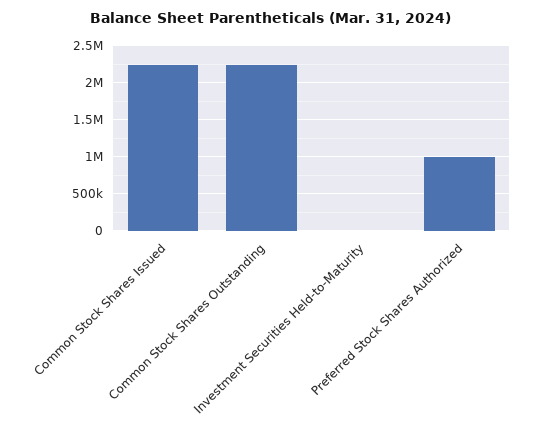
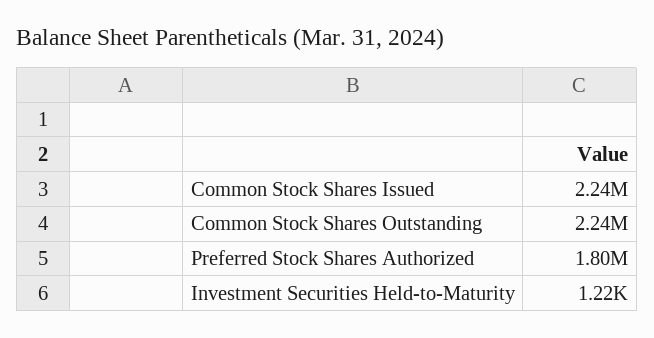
  {
    "Common Stock Shares Issued": 2240000,
    "Common Stock Shares Outstanding": 2240000,
    "Investment Securities Held-to-Maturity": 1220,
-   "Preferred Stock Shares Authorized": 1000000
+   "Preferred Stock Shares Authorized": 1800000
  }

